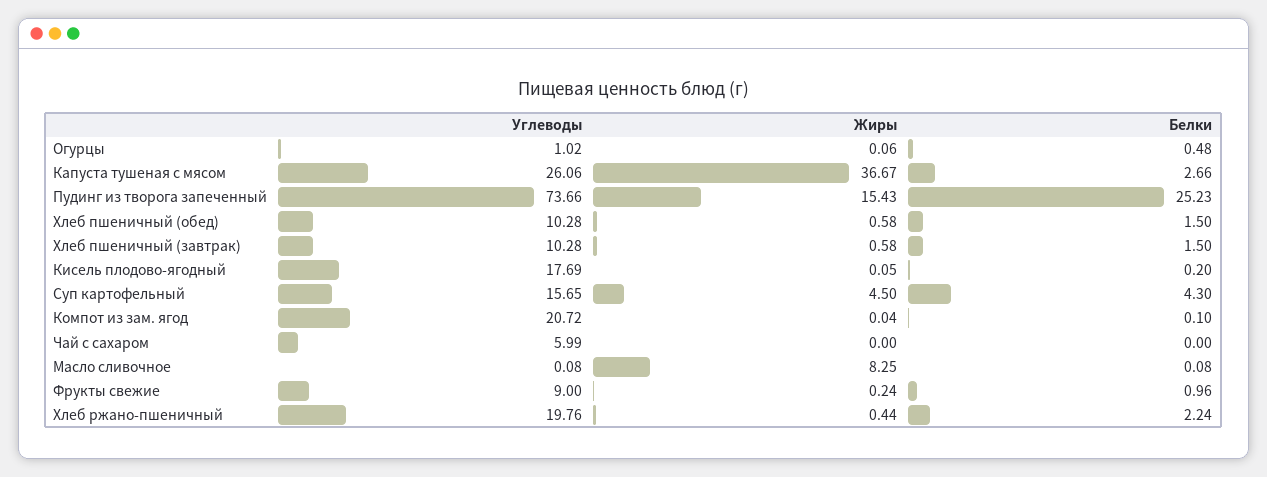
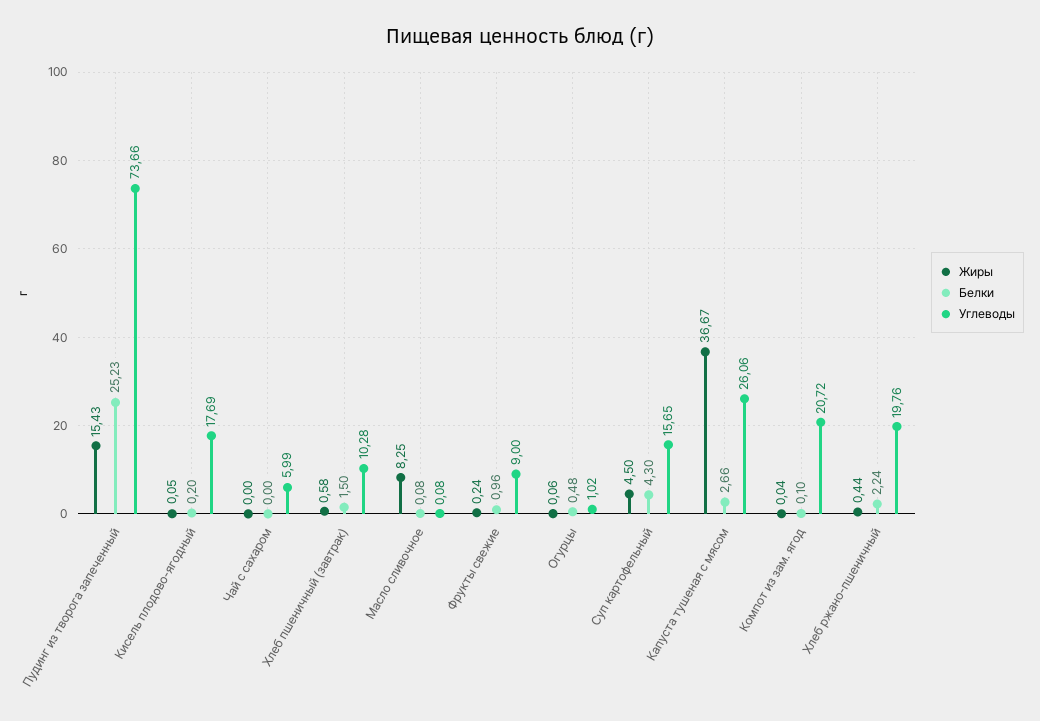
  {
    "Углеводы": {
      "Огурцы": 1.02,
      "Капуста тушеная с мясом": 26.06,
      "Пудинг из творога запеченный": 73.66,
-     "Хлеб пшеничный (обед)": 10.28,
      "Хлеб пшеничный (завтрак)": 10.28,
      "Кисель плодово-ягодный": 17.69,
      "Суп картофельный": 15.65,
      "Компот из зам. ягод": 20.72,
      "Чай с сахаром": 5.99,
      "Масло сливочное": 0.08,
      "Фрукты свежие": 9,
      "Хлеб ржано-пшеничный": 19.76
    },
    "Жиры": {
      "Огурцы": 0.06,
      "Капуста тушеная с мясом": 36.67,
      "Пудинг из творога запеченный": 15.43,
-     "Хлеб пшеничный (обед)": 0.58,
      "Хлеб пшеничный (завтрак)": 0.58,
      "Кисель плодово-ягодный": 0.05,
      "Суп картофельный": 4.5,
      "Компот из зам. ягод": 0.04,
      "Чай с сахаром": 0,
      "Масло сливочное": 8.25,
      "Фрукты свежие": 0.24,
      "Хлеб ржано-пшеничный": 0.44
    },
    "Белки": {
      "Огурцы": 0.48,
      "Капуста тушеная с мясом": 2.66,
      "Пудинг из творога запеченный": 25.23,
-     "Хлеб пшеничный (обед)": 1.5,
      "Хлеб пшеничный (завтрак)": 1.5,
      "Кисель плодово-ягодный": 0.2,
      "Суп картофельный": 4.3,
      "Компот из зам. ягод": 0.1,
      "Чай с сахаром": 0,
      "Масло сливочное": 0.08,
      "Фрукты свежие": 0.96,
      "Хлеб ржано-пшеничный": 2.24
    }
  }

